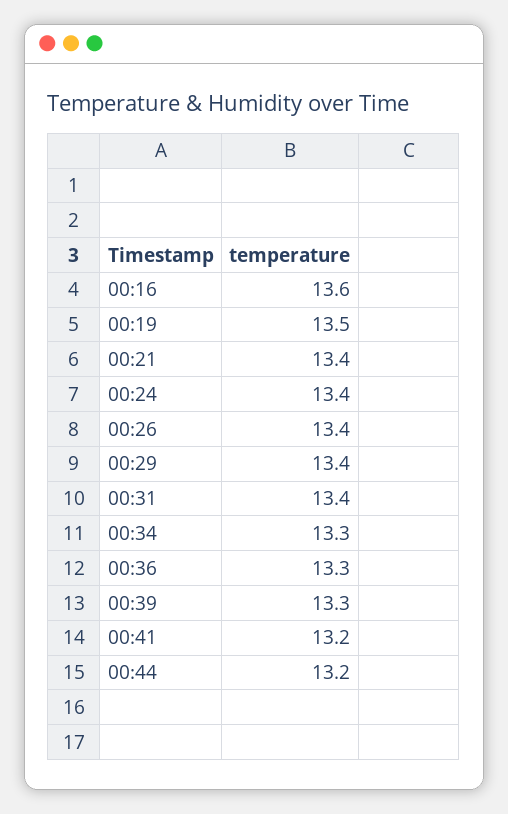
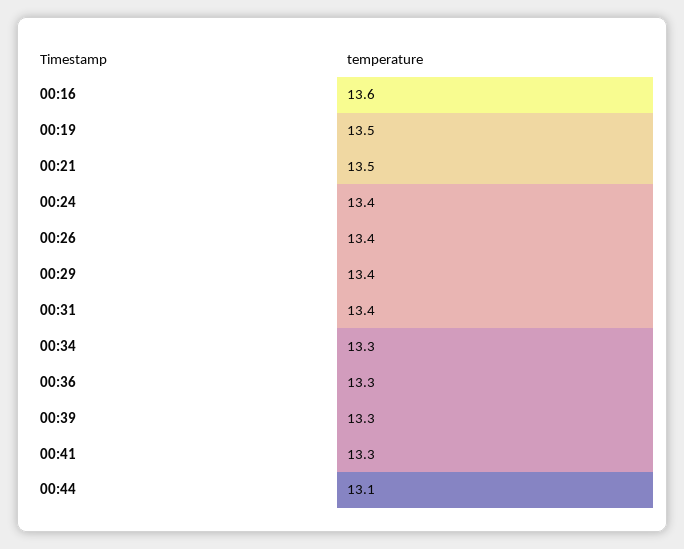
  {
    "00:16": 13.6,
    "00:19": 13.5,
-   "00:21": 13.4,
+   "00:21": 13.5,
    "00:24": 13.4,
    "00:26": 13.4,
    "00:29": 13.4,
    "00:31": 13.4,
    "00:34": 13.3,
    "00:36": 13.3,
    "00:39": 13.3,
-   "00:41": 13.2,
+   "00:41": 13.3,
-   "00:44": 13.2
+   "00:44": 13.1
  }

